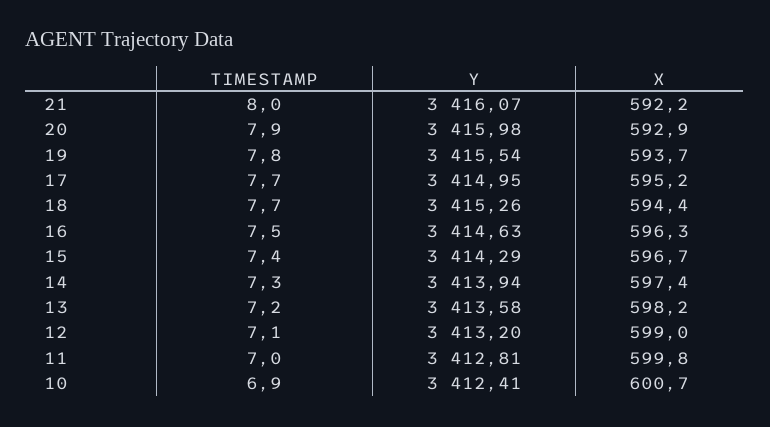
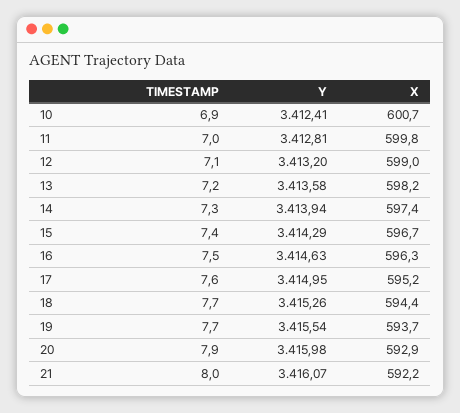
  {
    "TIMESTAMP": {
      "21": 8,
      "20": 7.9,
-     "19": 7.8,
+     "19": 7.7,
-     "17": 7.7,
+     "17": 7.6,
      "18": 7.7,
      "16": 7.5,
      "15": 7.4,
      "14": 7.3,
      "13": 7.2,
      "12": 7.1,
      "11": 7,
      "10": 6.9
    },
    "Y": {
      "21": 3416.07,
      "20": 3415.98,
      "19": 3415.54,
      "17": 3414.95,
      "18": 3415.26,
      "16": 3414.63,
      "15": 3414.29,
      "14": 3413.94,
      "13": 3413.58,
      "12": 3413.2,
      "11": 3412.81,
      "10": 3412.41
    },
    "X": {
      "21": 592.2,
      "20": 592.9,
      "19": 593.7,
      "17": 595.2,
      "18": 594.4,
      "16": 596.3,
      "15": 596.7,
      "14": 597.4,
      "13": 598.2,
      "12": 599,
      "11": 599.8,
      "10": 600.7
    }
  }

